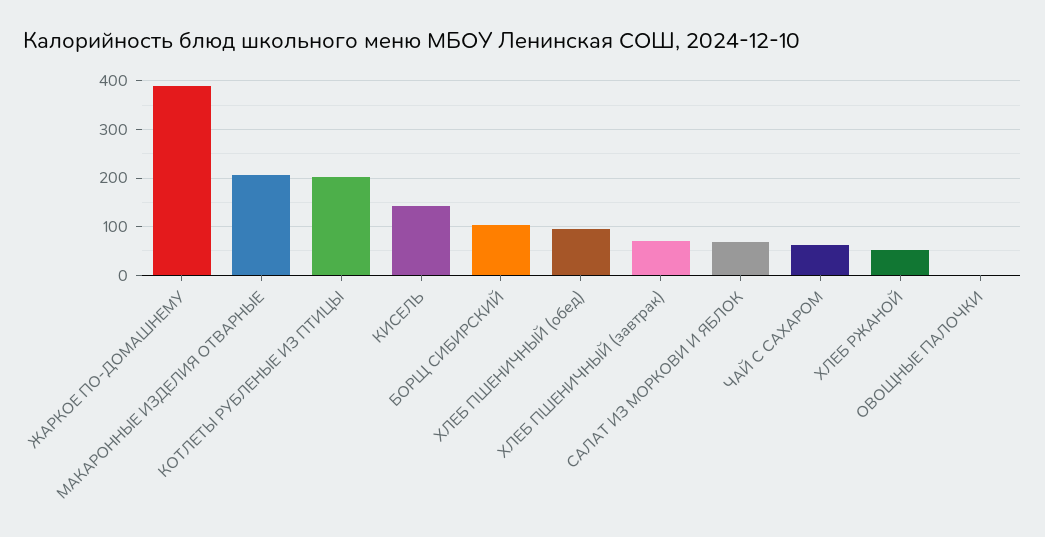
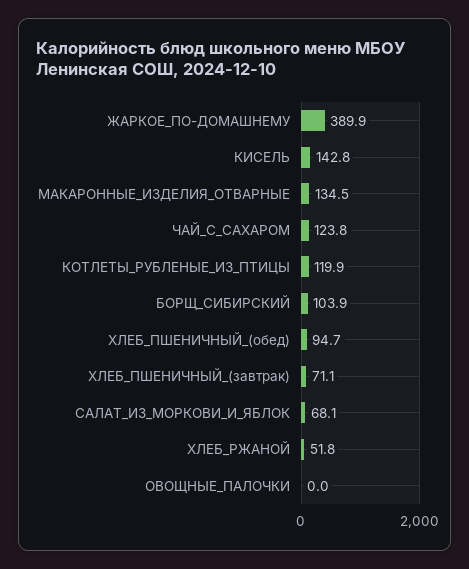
  {
    "ЖАРКОЕ ПО-ДОМАШНЕМУ": 389.9,
-   "МАКАРОННЫЕ ИЗДЕЛИЯ ОТВАРНЫЕ": 200,
+   "МАКАРОННЫЕ ИЗДЕЛИЯ ОТВАРНЫЕ": 134.5,
-   "КОТЛЕТЫ РУБЛЕНЫЕ ИЗ ПТИЦЫ": 200,
+   "КОТЛЕТЫ РУБЛЕНЫЕ ИЗ ПТИЦЫ": 119.9,
    "КИСЕЛЬ": 142.8,
    "БОРЩ СИБИРСКИЙ": 103.9,
    "ХЛЕБ ПШЕНИЧНЫЙ (обед)": 94.7,
    "ХЛЕБ ПШЕНИЧНЫЙ (завтрак)": 71.1,
    "САЛАТ ИЗ МОРКОВИ И ЯБЛОК": 68.1,
-   "ЧАЙ С САХАРОМ": 60,
+   "ЧАЙ С САХАРОМ": 123.8,
    "ХЛЕБ РЖАНОЙ": 51.8,
    "ОВОЩНЫЕ ПАЛОЧКИ": 0
  }

